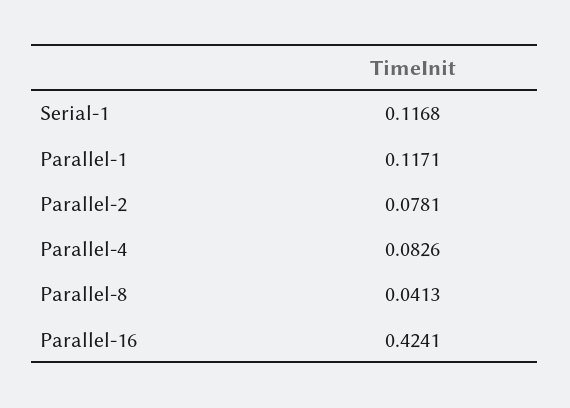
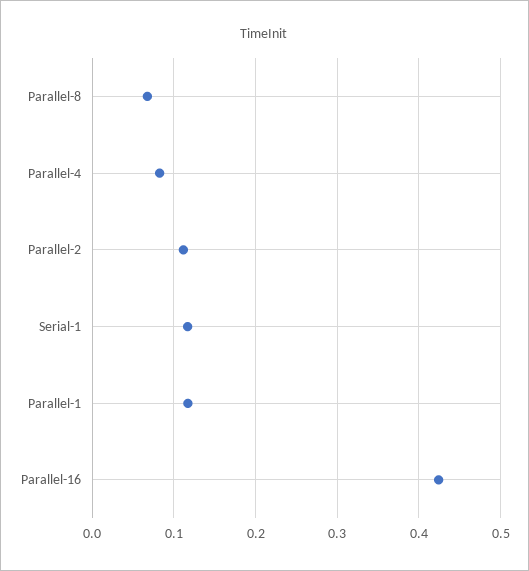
  {
    "Serial-1": 0.1168,
    "Parallel-1": 0.1171,
-   "Parallel-2": 0.0781,
+   "Parallel-2": 0.11,
    "Parallel-4": 0.0826,
-   "Parallel-8": 0.0413,
+   "Parallel-8": 0.07,
    "Parallel-16": 0.4241
  }

